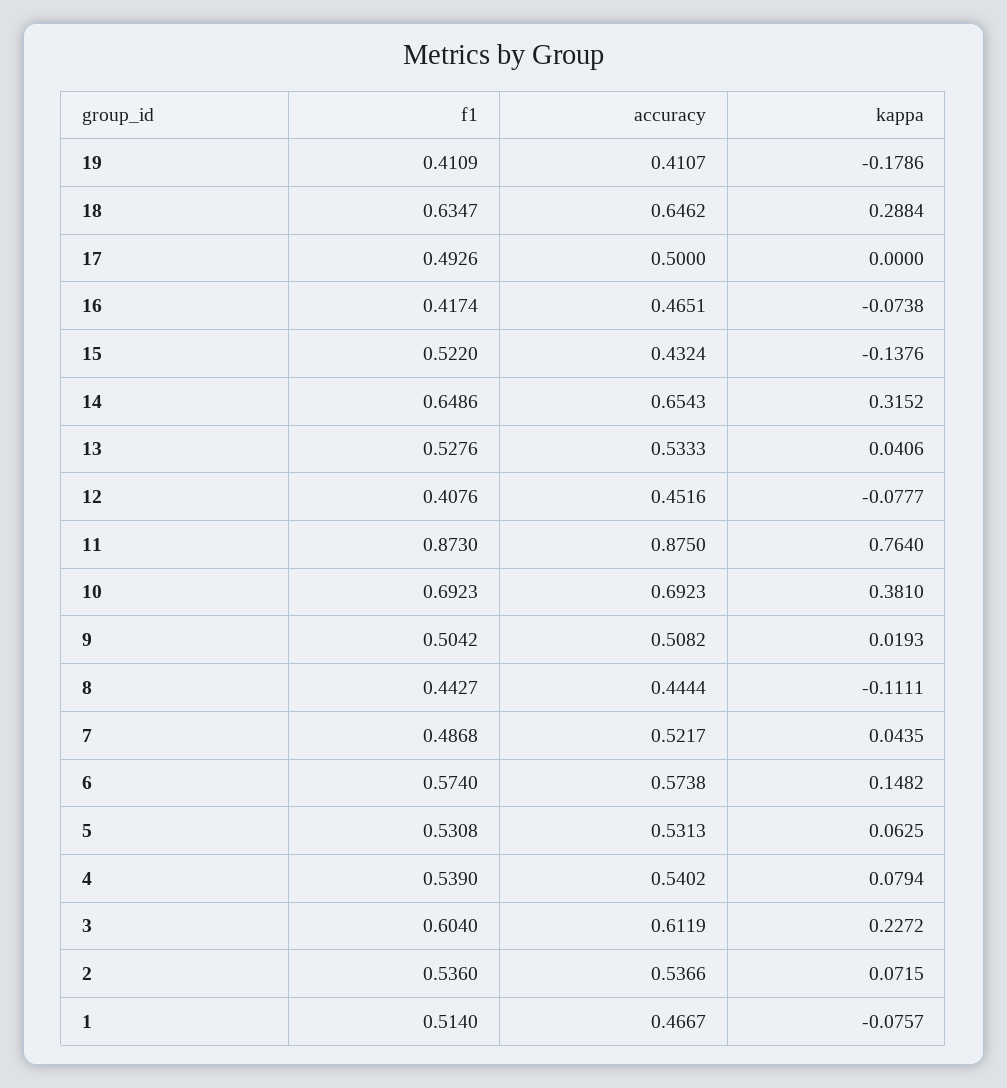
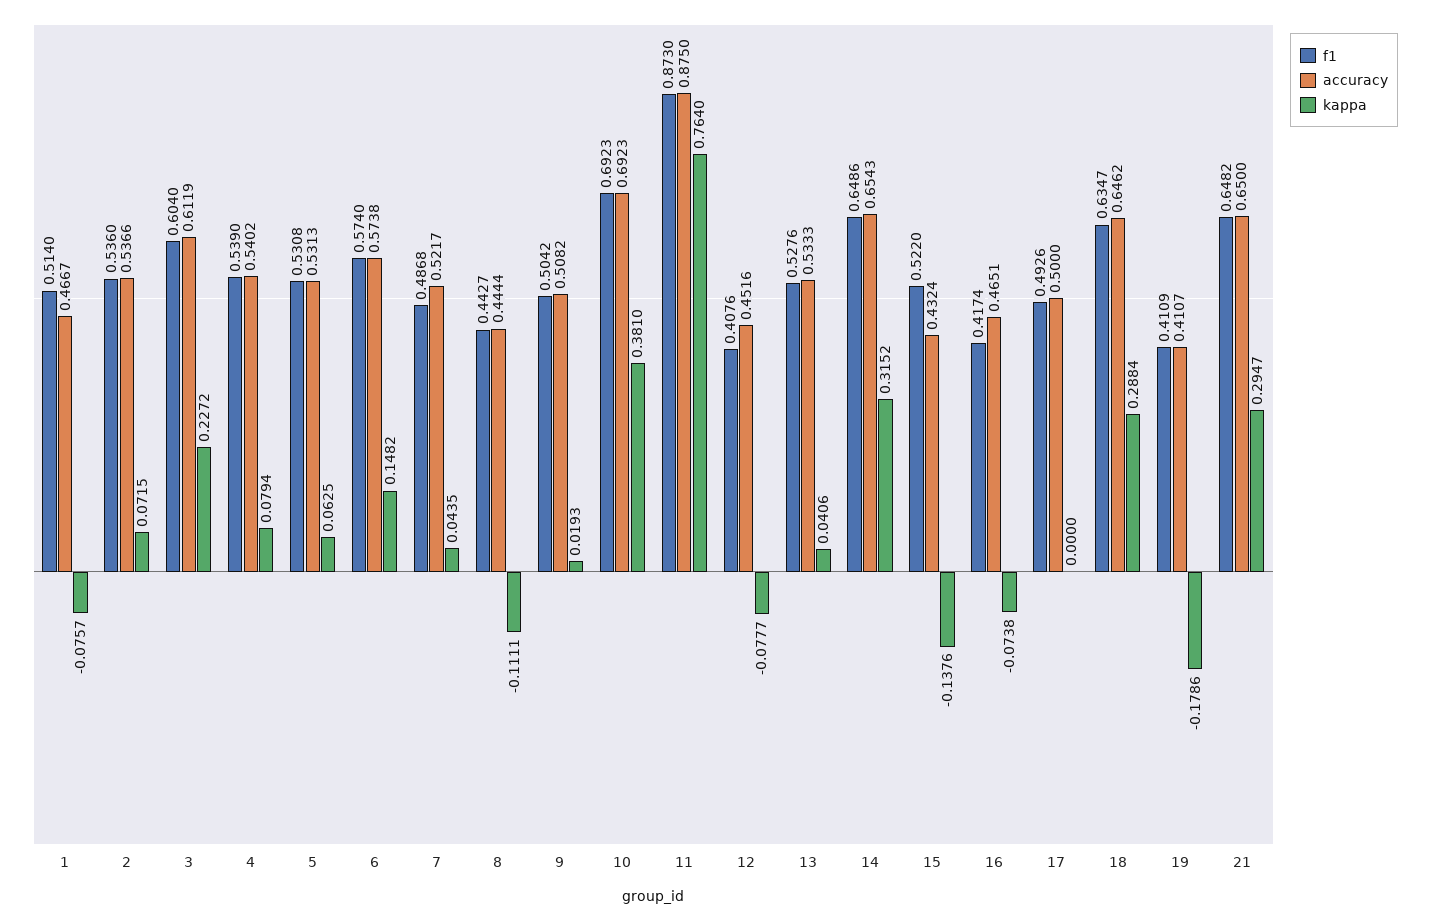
  {
    "f1": {
      "19": 0.4109,
      "18": 0.6347,
      "17": 0.4926,
      "16": 0.4174,
      "15": 0.522,
      "14": 0.6486,
      "13": 0.5276,
      "12": 0.4076,
      "11": 0.873,
      "10": 0.6923,
      "9": 0.5042,
      "8": 0.4427,
      "7": 0.4868,
      "6": 0.574,
      "5": 0.5308,
      "4": 0.539,
      "3": 0.604,
      "2": 0.536,
-     "1": 0.514
+     "1": 0.514,
+     "21": 0.6482
    },
    "accuracy": {
      "19": 0.4107,
      "18": 0.6462,
      "17": 0.5,
      "16": 0.4651,
      "15": 0.4324,
      "14": 0.6543,
      "13": 0.5333,
      "12": 0.4516,
      "11": 0.875,
      "10": 0.6923,
      "9": 0.5082,
      "8": 0.4444,
      "7": 0.5217,
      "6": 0.5738,
      "5": 0.5313,
      "4": 0.5402,
      "3": 0.6119,
      "2": 0.5366,
-     "1": 0.4667
+     "1": 0.4667,
+     "21": 0.65
    },
    "kappa": {
      "19": -0.1786,
      "18": 0.2884,
      "17": 0,
      "16": -0.0738,
      "15": -0.1376,
      "14": 0.3152,
      "13": 0.0406,
      "12": -0.0777,
      "11": 0.764,
      "10": 0.381,
      "9": 0.0193,
      "8": -0.1111,
      "7": 0.0435,
      "6": 0.1482,
      "5": 0.0625,
      "4": 0.0794,
      "3": 0.2272,
      "2": 0.0715,
-     "1": -0.0757
+     "1": -0.0757,
+     "21": 0.2947
    }
  }

